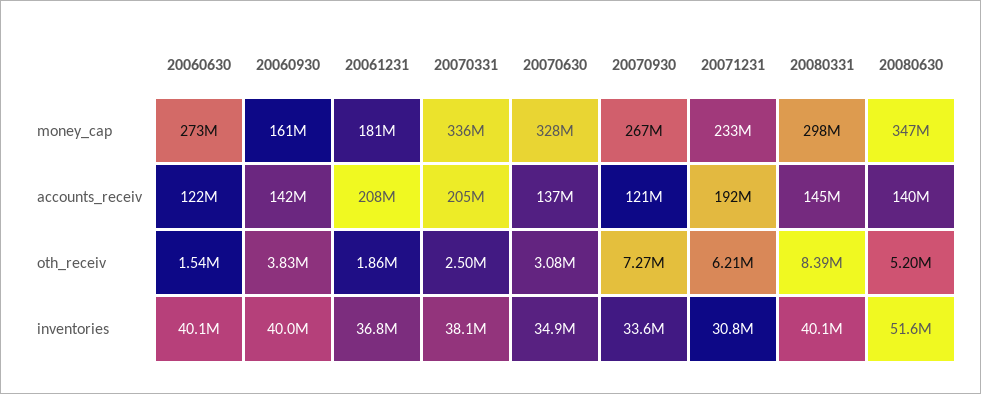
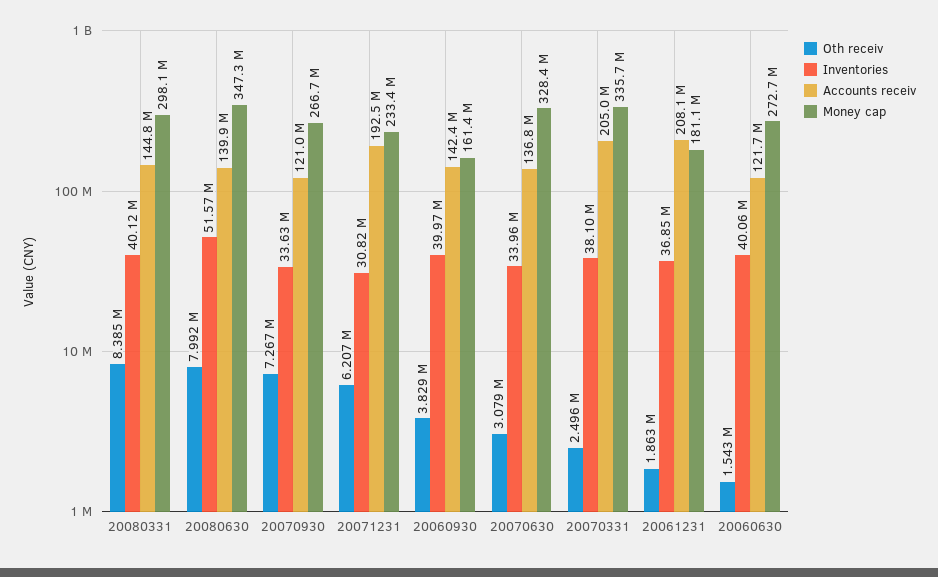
  {
    "money_cap": {
      "20060630": 272700000,
      "20060930": 161400000,
      "20061231": 181100000,
      "20070331": 335700000,
      "20070630": 328400000,
      "20070930": 266700000,
      "20071231": 233400000,
      "20080331": 298100000,
      "20080630": 347300000
    },
    "accounts_receiv": {
      "20060630": 121700000,
      "20060930": 142400000,
      "20061231": 208100000,
      "20070331": 205000000,
      "20070630": 136800000,
      "20070930": 121000000,
      "20071231": 192500000,
      "20080331": 144800000,
      "20080630": 139900000
    },
    "oth_receiv": {
      "20060630": 1543000,
      "20060930": 3829000,
      "20061231": 1863000,
      "20070331": 2496000,
      "20070630": 3079000,
      "20070930": 7267000,
      "20071231": 6207000,
      "20080331": 8385000,
-     "20080630": 5200000
+     "20080630": 7992000
    },
    "inventories": {
      "20060630": 40060000,
      "20060930": 39970000,
      "20061231": 36850000,
      "20070331": 38100000,
-     "20070630": 34900000,
+     "20070630": 33960000,
      "20070930": 33630000,
      "20071231": 30820000,
      "20080331": 40120000,
      "20080630": 51570000
    }
  }

